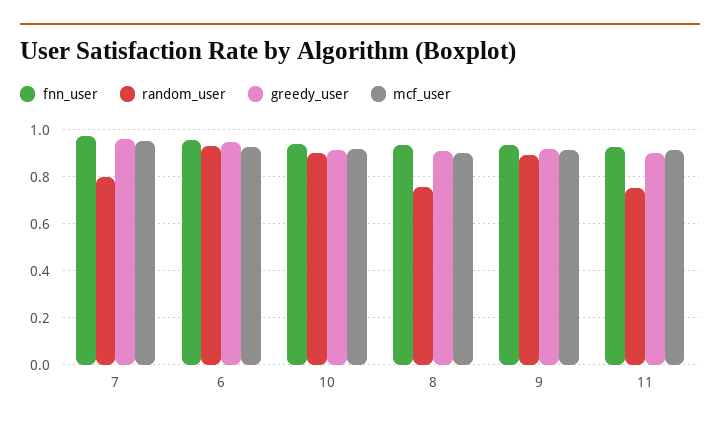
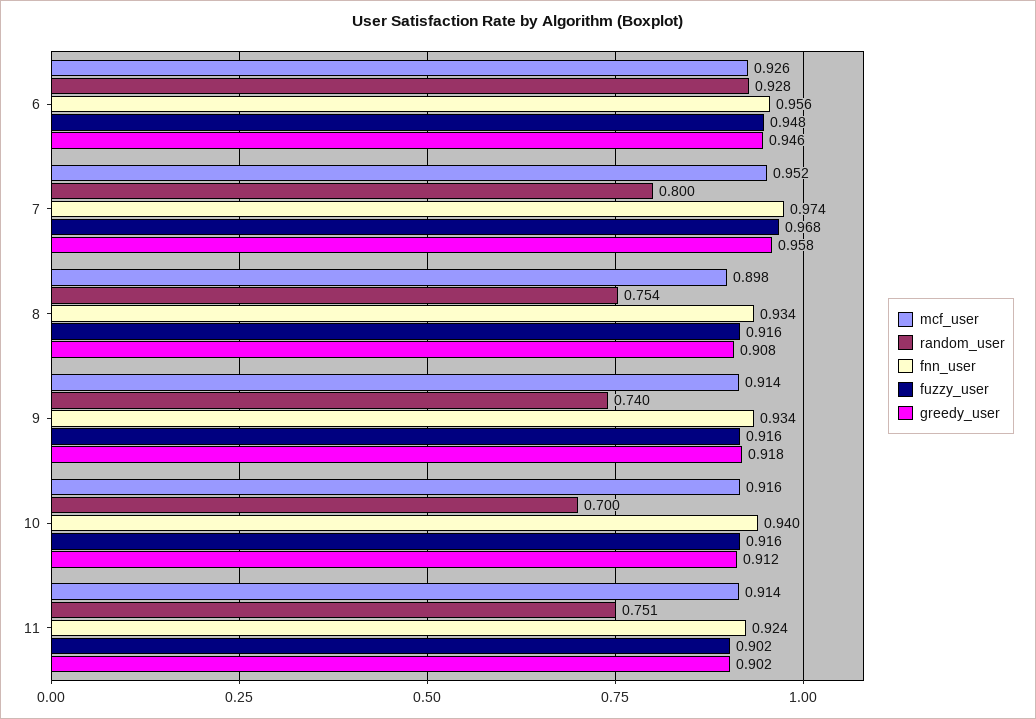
  {
    "fnn_user": {
      "7": 0.974,
      "6": 0.956,
      "10": 0.94,
      "8": 0.934,
      "9": 0.934,
      "11": 0.924
    },
    "random_user": {
      "7": 0.8,
      "6": 0.928,
-     "10": 0.9,
+     "10": 0.7,
      "8": 0.754,
-     "9": 0.9,
+     "9": 0.74,
      "11": 0.751
    },
    "greedy_user": {
      "7": 0.958,
      "6": 0.946,
      "10": 0.912,
      "8": 0.908,
      "9": 0.918,
      "11": 0.902
    },
    "mcf_user": {
      "7": 0.952,
      "6": 0.926,
      "10": 0.916,
      "8": 0.898,
      "9": 0.914,
      "11": 0.914
-   }
+   },
+   "fuzzy_user": {
+     "6": 0.948,
+     "7": 0.968,
+     "8": 0.916,
+     "9": 0.916,
+     "10": 0.916,
+     "11": 0.902
+   }
  }

